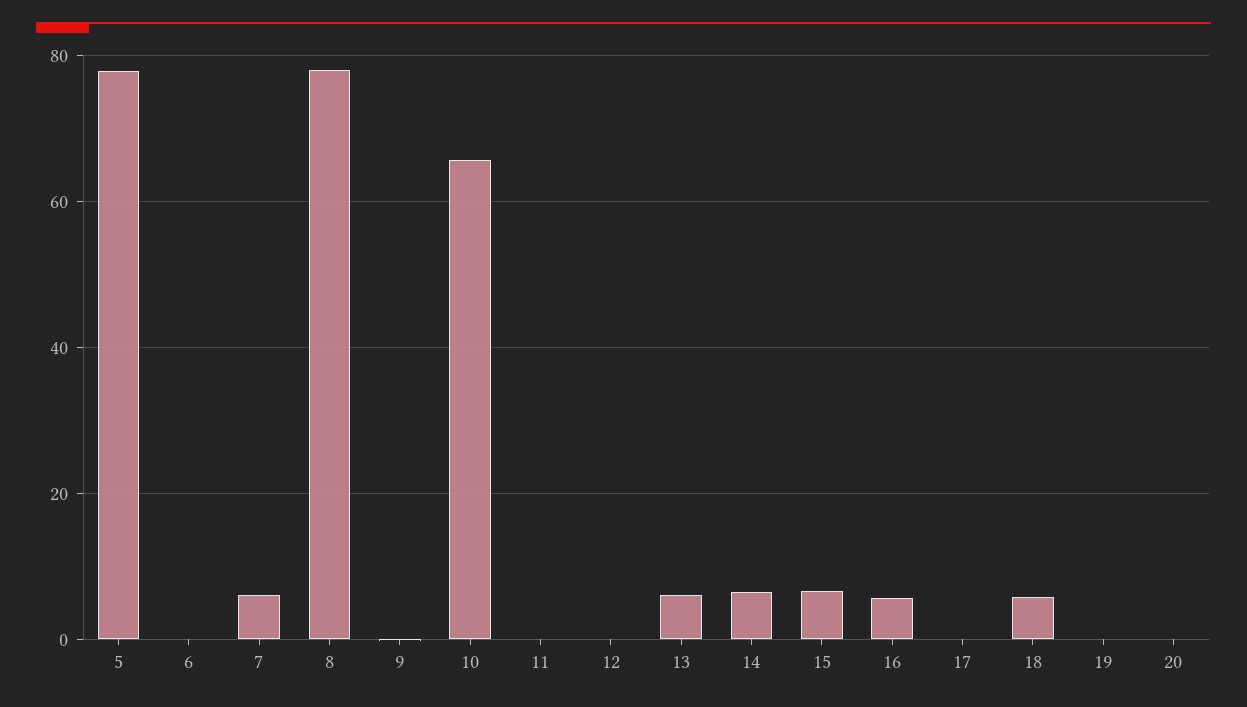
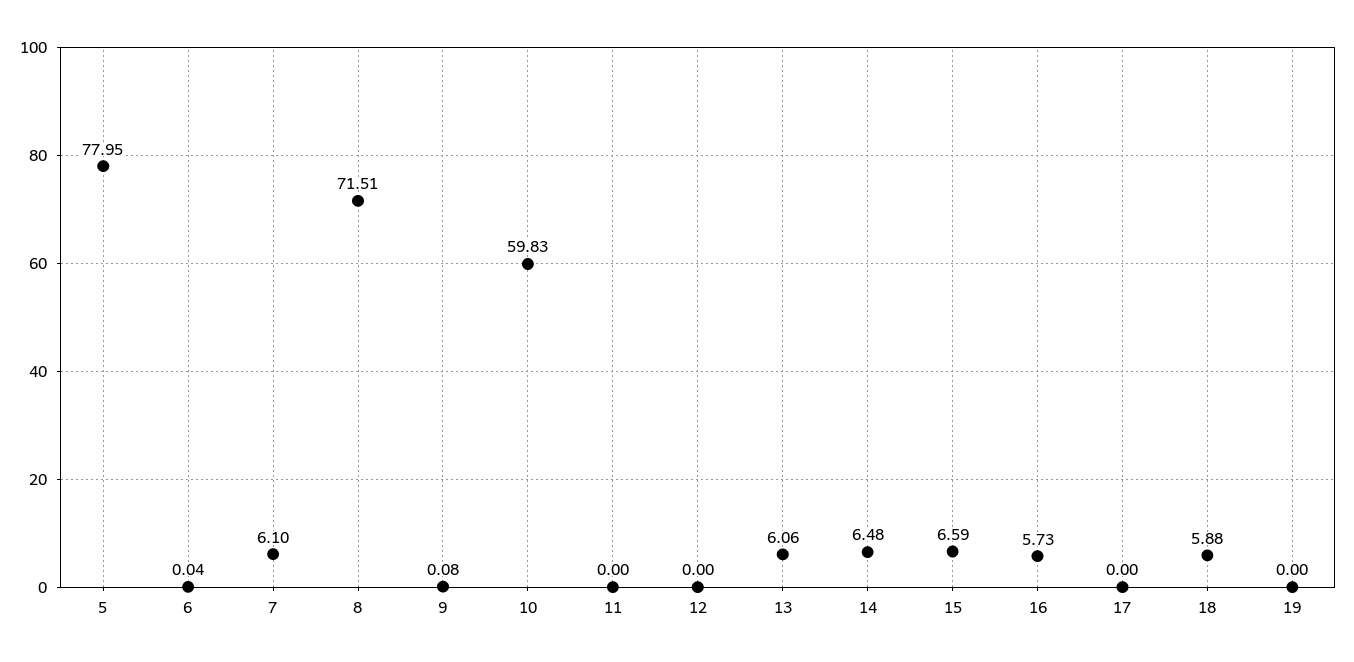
  {
    "5": 77.95,
    "6": 0.04,
    "7": 6.1,
-   "8": 78,
+   "8": 71.51,
    "9": 0.08,
-   "10": 66,
+   "10": 59.83,
    "11": 0,
    "12": 0,
    "13": 6.06,
    "14": 6.48,
    "15": 6.59,
    "16": 5.73,
    "17": 0,
    "18": 5.88,
-   "19": 0,
+   "19": 0
-   "20": 0
  }

